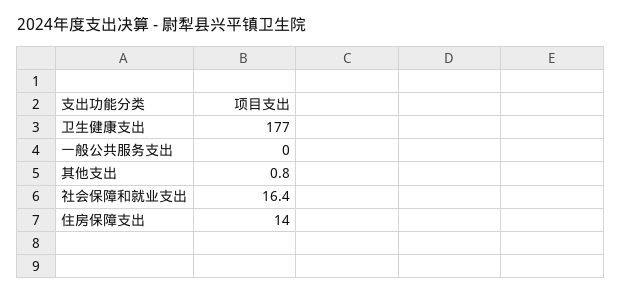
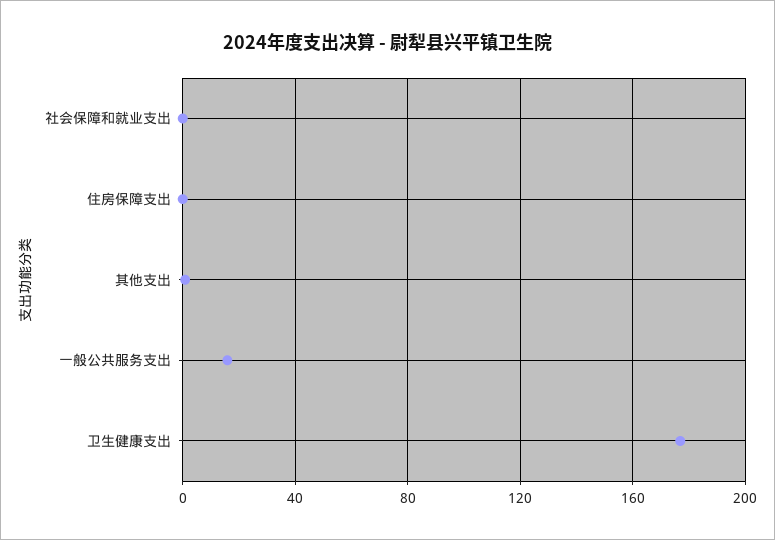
  {
    "卫生健康支出": 177,
-   "一般公共服务支出": 0,
+   "一般公共服务支出": 15,
    "其他支出": 0.8,
-   "社会保障和就业支出": 16.4,
+   "社会保障和就业支出": 0,
-   "住房保障支出": 14
+   "住房保障支出": 0
  }

